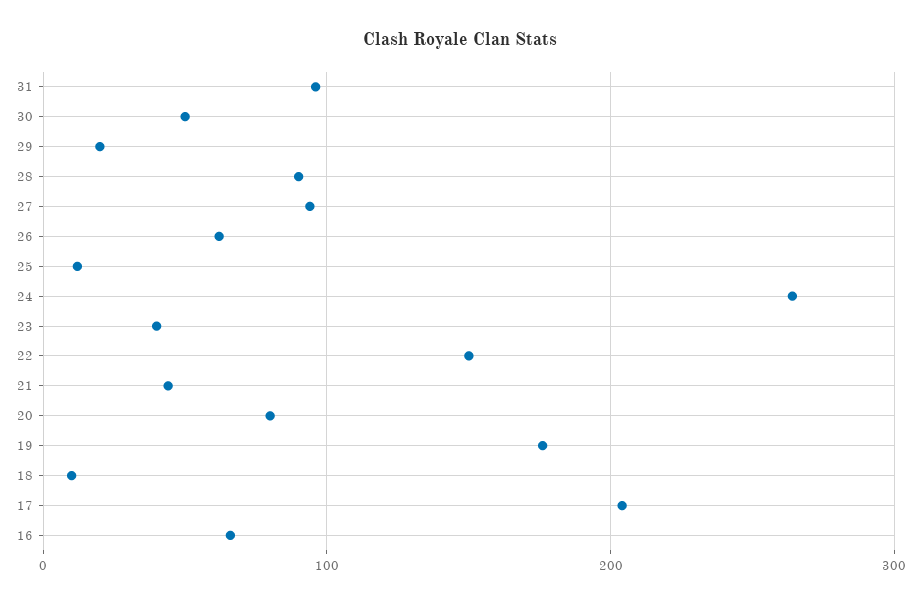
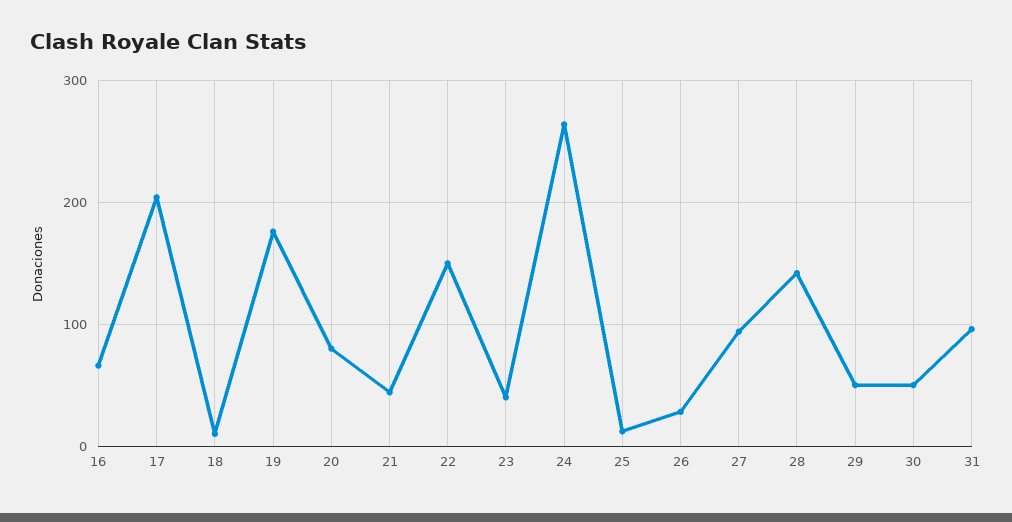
  {
    "31": 100,
    "30": 50,
-   "29": 20,
+   "29": 50,
-   "28": 90,
+   "28": 140,
    "27": 90,
-   "26": 60,
+   "26": 30,
    "25": 10,
    "24": 260,
    "23": 40,
    "22": 150,
    "21": 40,
    "20": 80,
    "19": 180,
    "18": 10,
    "17": 200,
    "16": 70
  }

